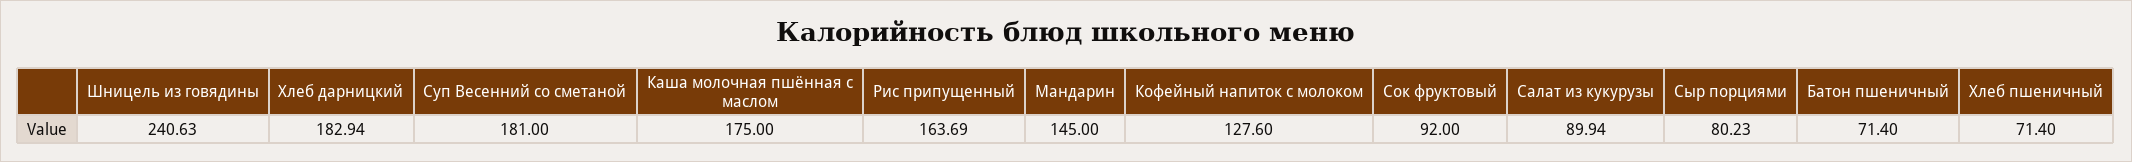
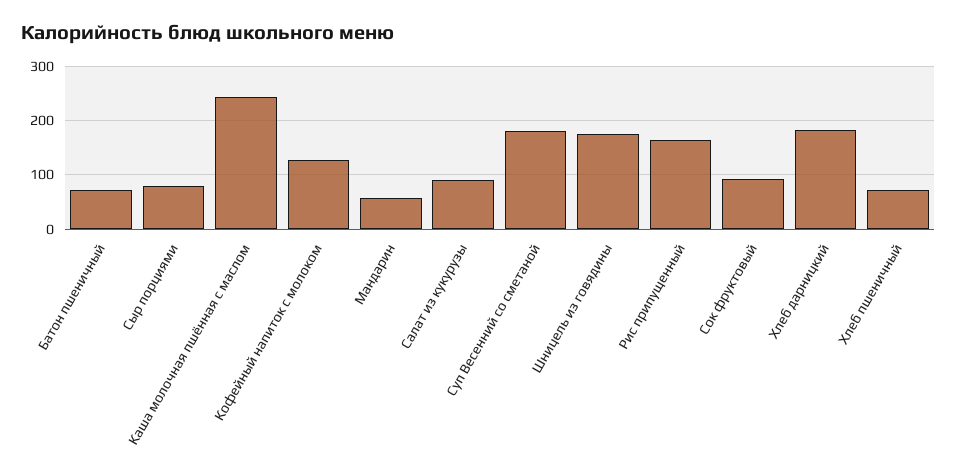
  {
-   "Шницель из говядины": 240.63,
+   "Шницель из говядины": 180,
    "Хлеб дарницкий": 182.94,
    "Суп Весенний со сметаной": 181,
-   "Каша молочная пшённая с маслом": 175,
+   "Каша молочная пшённая с маслом": 240,
    "Рис припущенный": 163.69,
-   "Мандарин": 145,
+   "Мандарин": 60,
    "Кофейный напиток с молоком": 127.6,
    "Сок фруктовый": 92,
    "Салат из кукурузы": 89.94,
    "Сыр порциями": 80.23,
    "Батон пшеничный": 71.4,
    "Хлеб пшеничный": 71.4
  }

